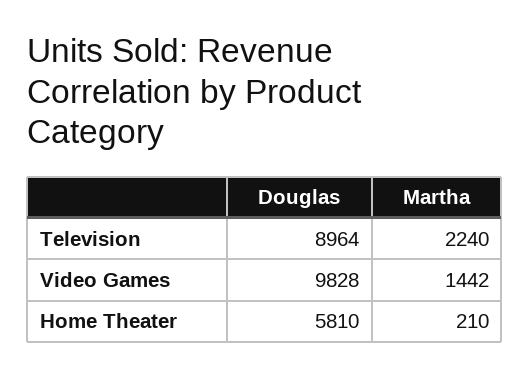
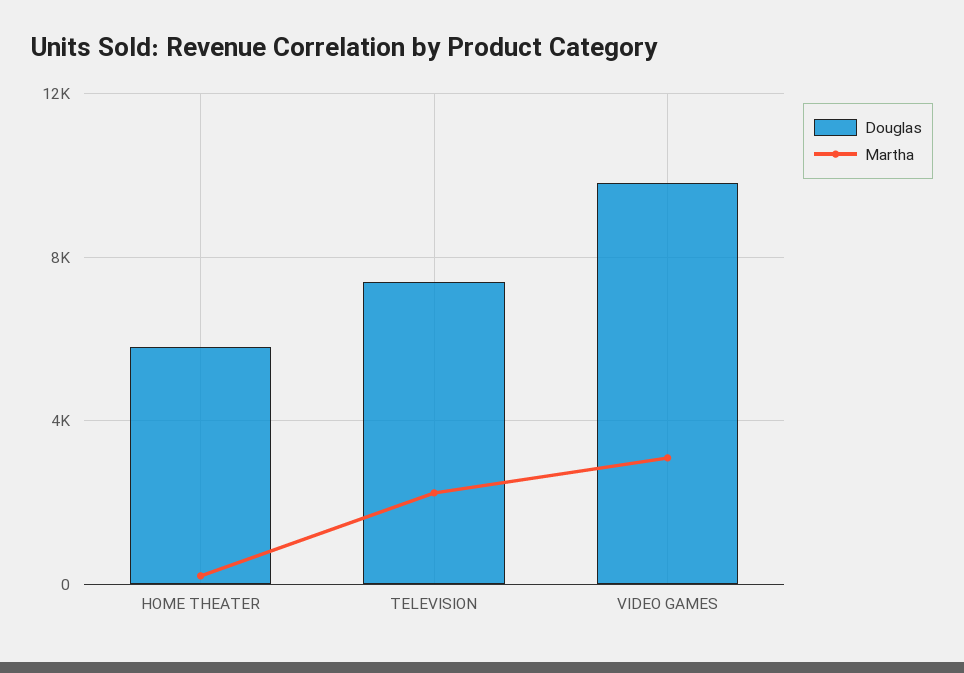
  {
    "Douglas": {
-     "Television": 8964,
+     "Television": 7500,
      "Video Games": 9828,
      "Home Theater": 5810
    },
    "Martha": {
      "Television": 2240,
-     "Video Games": 1442,
+     "Video Games": 3000,
      "Home Theater": 210
    }
  }

